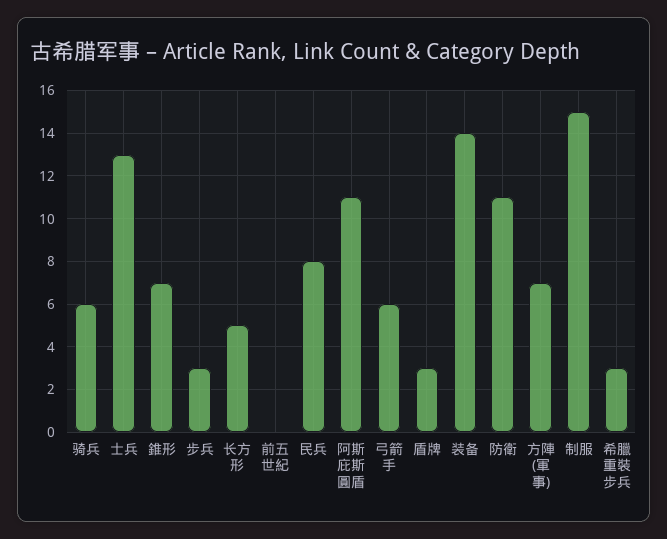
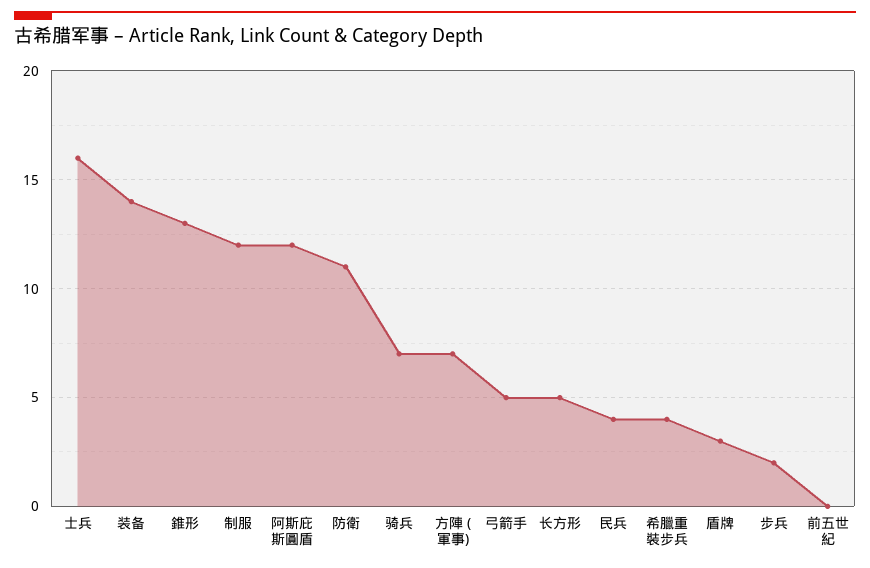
  {
-   "骑兵": 6,
+   "骑兵": 7,
-   "士兵": 13,
+   "士兵": 16,
-   "錐形": 7,
+   "錐形": 13,
-   "步兵": 3,
+   "步兵": 2,
    "长方形": 5,
    "前五世紀": 0,
-   "民兵": 8,
+   "民兵": 4,
-   "阿斯庇斯圓盾": 11,
+   "阿斯庇斯圓盾": 12,
-   "弓箭手": 6,
+   "弓箭手": 5,
    "盾牌": 3,
    "装备": 14,
    "防衛": 11,
    "方陣 (軍事)": 7,
-   "制服": 15,
+   "制服": 12,
-   "希臘重裝步兵": 3
+   "希臘重裝步兵": 4
  }

